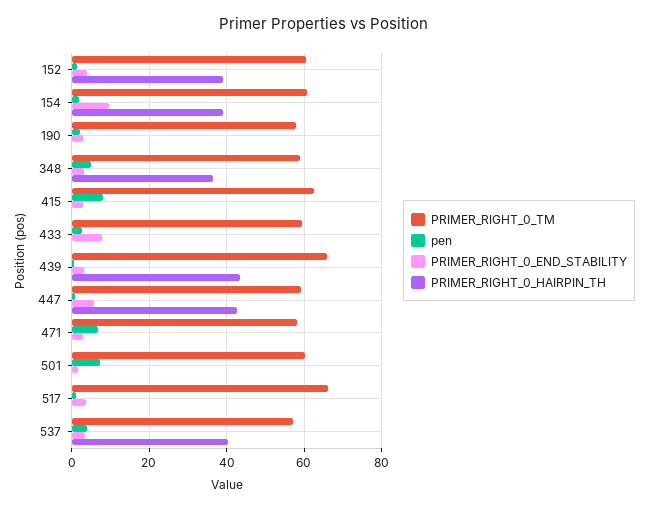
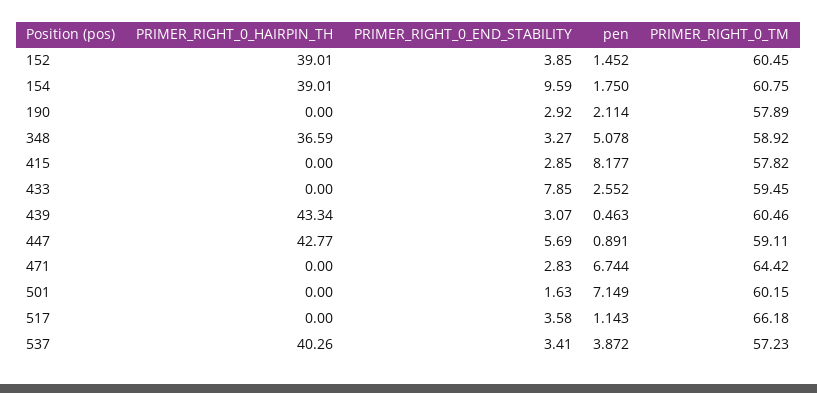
  {
    "PRIMER_RIGHT_0_TM": {
      "152": 60.45,
      "154": 60.75,
      "190": 57.89,
      "348": 58.92,
-     "415": 62,
+     "415": 57.82,
      "433": 59.45,
-     "439": 66,
+     "439": 60.46,
      "447": 59.11,
-     "471": 58,
+     "471": 64.42,
      "501": 60.15,
      "517": 66.18,
      "537": 57.23
    },
    "pen": {
      "152": 1.452,
      "154": 1.75,
      "190": 2.114,
      "348": 5.078,
      "415": 8.177,
      "433": 2.552,
      "439": 0.463,
      "447": 0.891,
      "471": 6.744,
      "501": 7.149,
      "517": 1.143,
      "537": 3.872
    },
    "PRIMER_RIGHT_0_END_STABILITY": {
      "152": 3.85,
      "154": 9.59,
      "190": 2.92,
      "348": 3.27,
      "415": 2.85,
      "433": 7.85,
      "439": 3.07,
      "447": 5.69,
      "471": 2.83,
      "501": 1.63,
      "517": 3.58,
      "537": 3.41
    },
    "PRIMER_RIGHT_0_HAIRPIN_TH": {
      "152": 39.01,
      "154": 39.01,
      "190": 0,
      "348": 36.59,
      "415": 0,
      "433": 0,
      "439": 43.34,
      "447": 42.77,
      "471": 0,
      "501": 0,
      "517": 0,
      "537": 40.26
    }
  }

